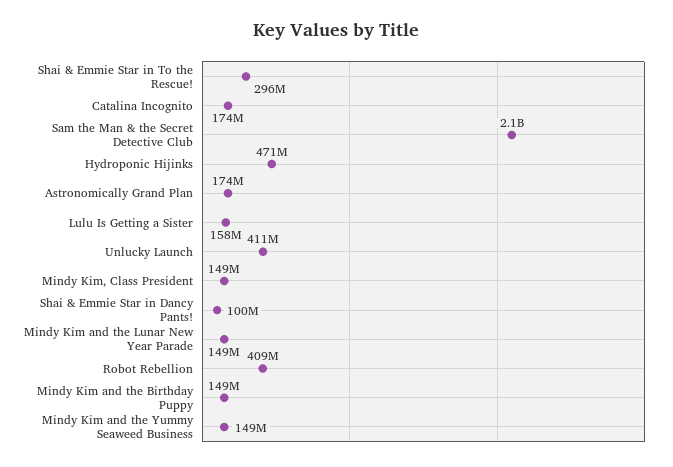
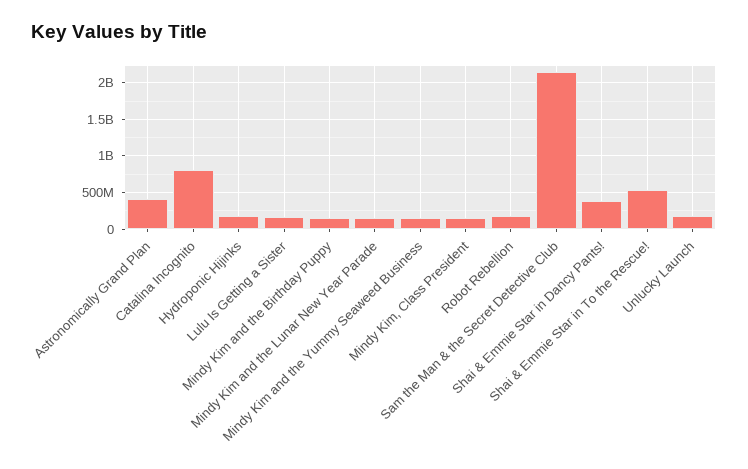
  {
-   "Shai & Emmie Star in To the Rescue!": 296000000,
+   "Shai & Emmie Star in To the Rescue!": 500000000,
-   "Catalina Incognito": 174000000,
+   "Catalina Incognito": 800000000,
    "Sam the Man & the Secret Detective Club": 2100000000,
-   "Hydroponic Hijinks": 471000000,
+   "Hydroponic Hijinks": 200000000,
-   "Astronomically Grand Plan": 174000000,
+   "Astronomically Grand Plan": 400000000,
    "Lulu Is Getting a Sister": 158000000,
-   "Unlucky Launch": 411000000,
+   "Unlucky Launch": 200000000,
    "Mindy Kim, Class President": 149000000,
-   "Shai & Emmie Star in Dancy Pants!": 100000000,
+   "Shai & Emmie Star in Dancy Pants!": 400000000,
    "Mindy Kim and the Lunar New Year Parade": 149000000,
-   "Robot Rebellion": 409000000,
+   "Robot Rebellion": 200000000,
    "Mindy Kim and the Birthday Puppy": 149000000,
    "Mindy Kim and the Yummy Seaweed Business": 149000000
  }

